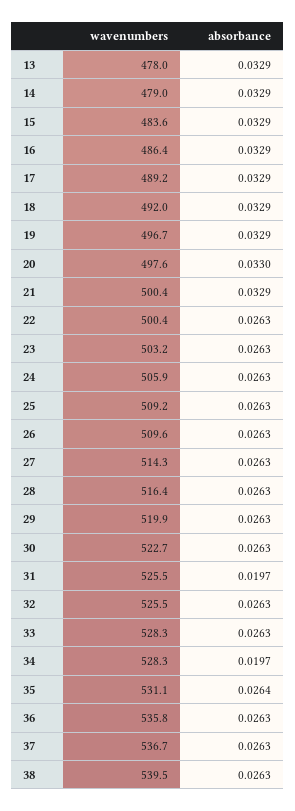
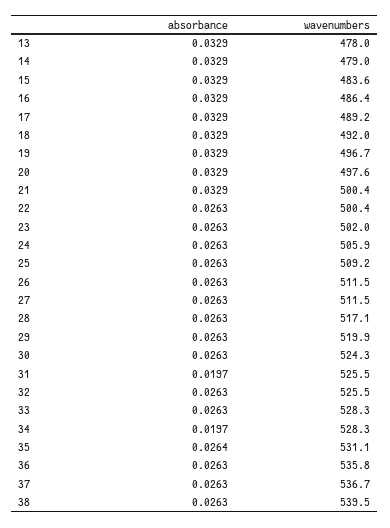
  {
    "wavenumbers": {
      "13": 478,
      "14": 479,
      "15": 483.6,
      "16": 486.4,
      "17": 489.2,
      "18": 492,
      "19": 496.7,
      "20": 497.6,
      "21": 500.4,
      "22": 500.4,
-     "23": 503.2,
+     "23": 502,
      "24": 505.9,
      "25": 509.2,
-     "26": 509.6,
+     "26": 511.5,
-     "27": 514.3,
+     "27": 511.5,
-     "28": 516.4,
+     "28": 517.1,
      "29": 519.9,
-     "30": 522.7,
+     "30": 524.3,
      "31": 525.5,
      "32": 525.5,
      "33": 528.3,
      "34": 528.3,
      "35": 531.1,
      "36": 535.8,
      "37": 536.7,
      "38": 539.5
    },
    "absorbance": {
      "13": 0.0329,
      "14": 0.0329,
      "15": 0.0329,
      "16": 0.0329,
      "17": 0.0329,
      "18": 0.0329,
      "19": 0.0329,
-     "20": 0.033,
+     "20": 0.0329,
      "21": 0.0329,
      "22": 0.0263,
      "23": 0.0263,
      "24": 0.0263,
      "25": 0.0263,
      "26": 0.0263,
      "27": 0.0263,
      "28": 0.0263,
      "29": 0.0263,
      "30": 0.0263,
      "31": 0.0197,
      "32": 0.0263,
      "33": 0.0263,
      "34": 0.0197,
      "35": 0.0264,
      "36": 0.0263,
      "37": 0.0263,
      "38": 0.0263
    }
  }

